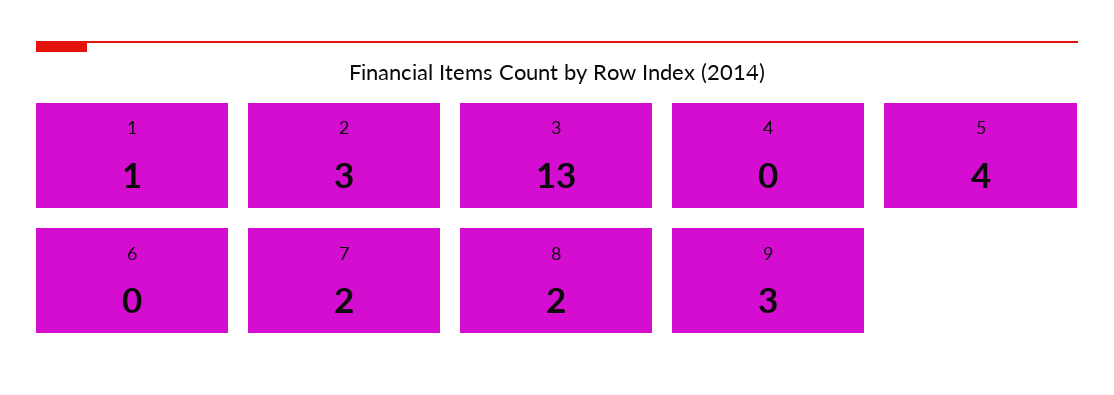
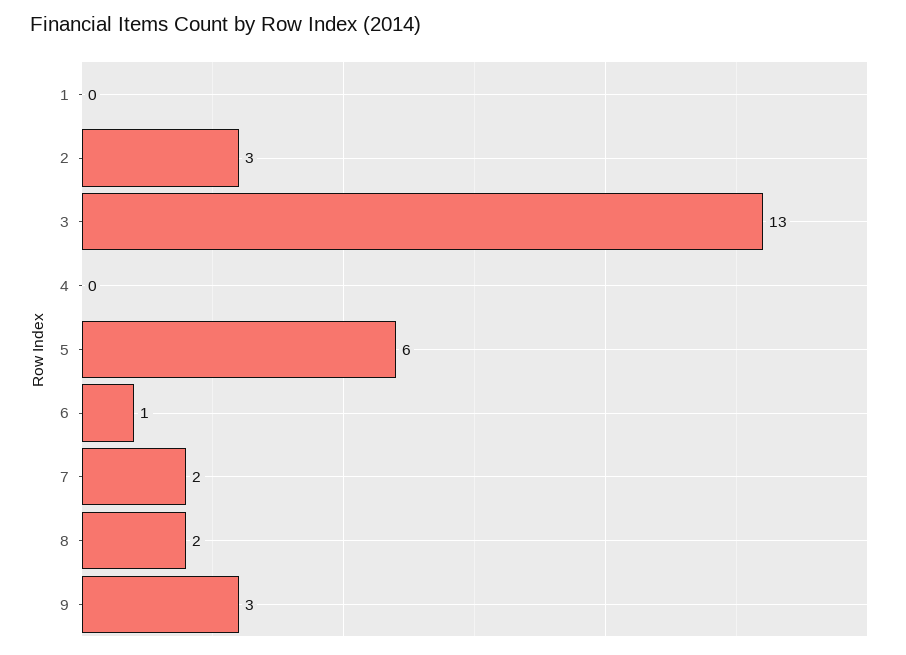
  {
-   "1": 1,
+   "1": 0,
    "2": 3,
    "3": 13,
    "4": 0,
-   "5": 4,
+   "5": 6,
-   "6": 0,
+   "6": 1,
    "7": 2,
    "8": 2,
    "9": 3
  }

